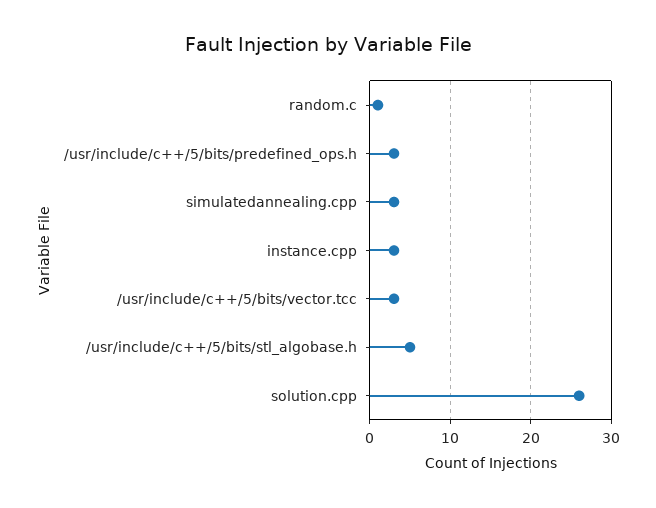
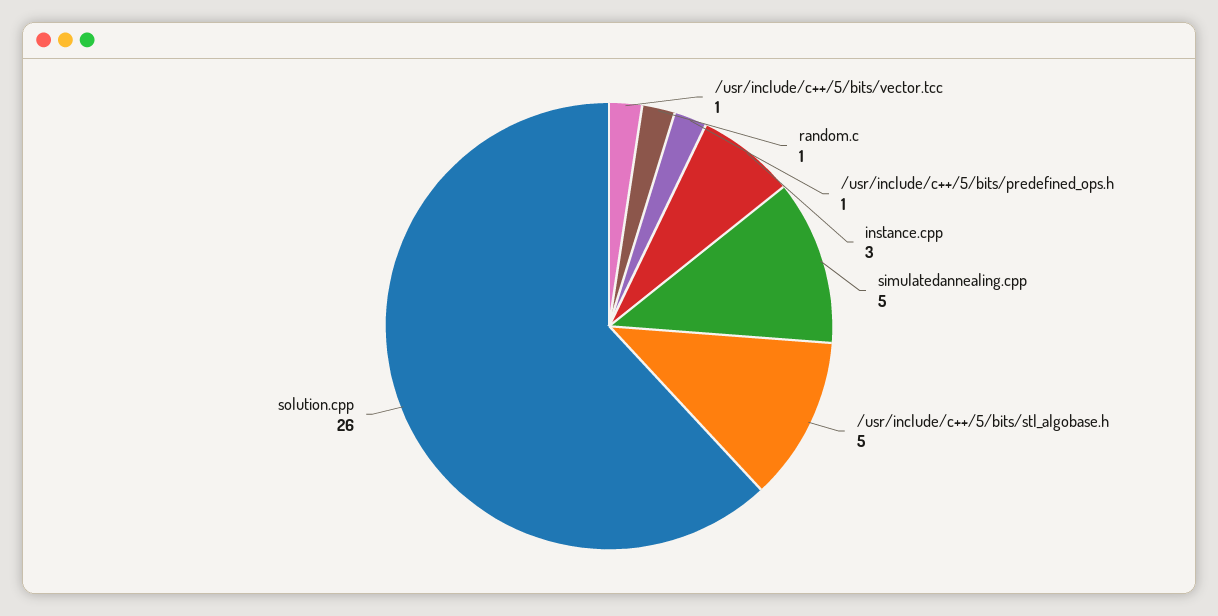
  {
    "random.c": 1,
-   "/usr/include/c++/5/bits/predefined_ops.h": 3,
+   "/usr/include/c++/5/bits/predefined_ops.h": 1,
-   "simulatedannealing.cpp": 3,
+   "simulatedannealing.cpp": 5,
    "instance.cpp": 3,
-   "/usr/include/c++/5/bits/vector.tcc": 3,
+   "/usr/include/c++/5/bits/vector.tcc": 1,
    "/usr/include/c++/5/bits/stl_algobase.h": 5,
    "solution.cpp": 26
  }

